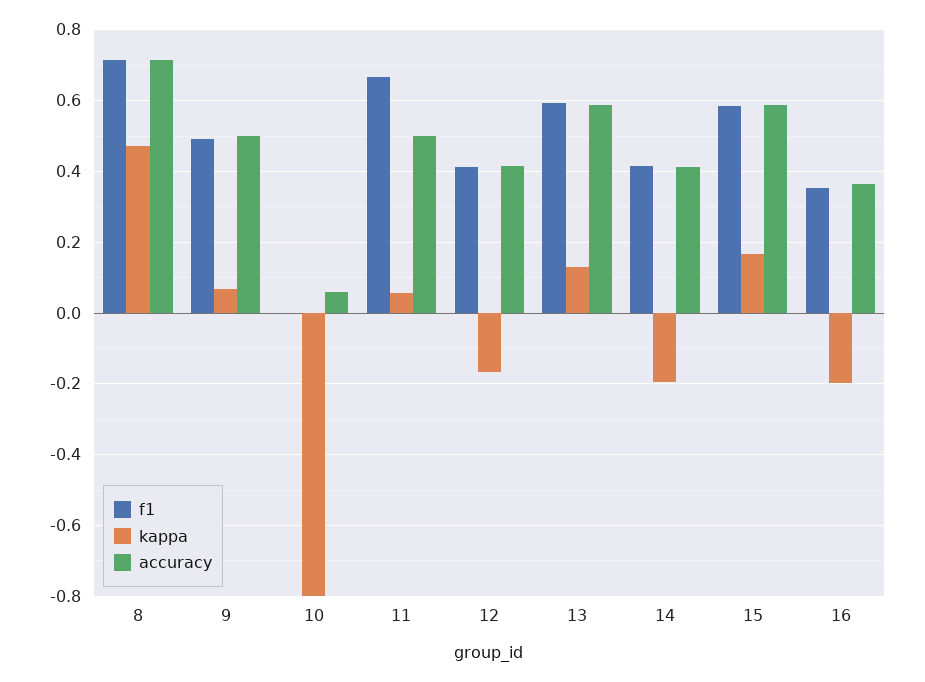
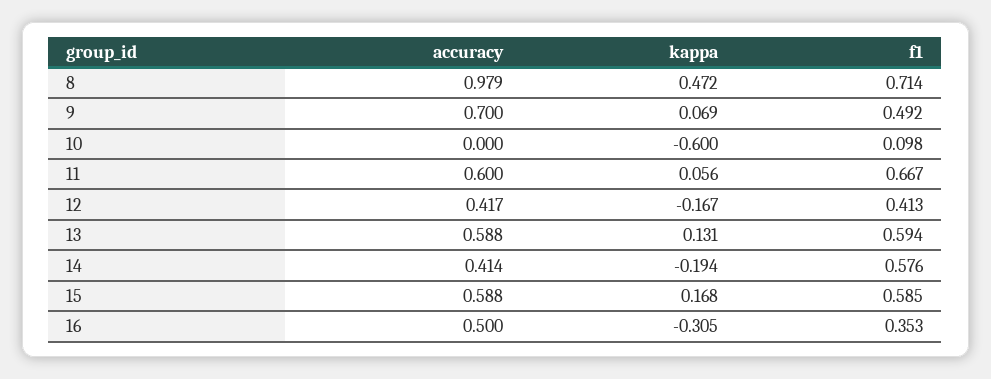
  {
    "f1": {
      "8": 0.714,
      "9": 0.492,
-     "10": 0,
+     "10": 0.098,
      "11": 0.667,
      "12": 0.413,
      "13": 0.594,
-     "14": 0.42,
+     "14": 0.576,
      "15": 0.585,
      "16": 0.353
    },
    "kappa": {
      "8": 0.472,
      "9": 0.069,
-     "10": -0.8,
+     "10": -0.6,
      "11": 0.056,
      "12": -0.167,
      "13": 0.131,
      "14": -0.194,
      "15": 0.168,
-     "16": -0.2
+     "16": -0.305
    },
    "accuracy": {
-     "8": 0.72,
+     "8": 0.979,
-     "9": 0.5,
+     "9": 0.7,
-     "10": 0.06,
+     "10": 0,
-     "11": 0.5,
+     "11": 0.6,
      "12": 0.417,
      "13": 0.588,
      "14": 0.414,
      "15": 0.588,
-     "16": 0.36
+     "16": 0.5
    }
  }

